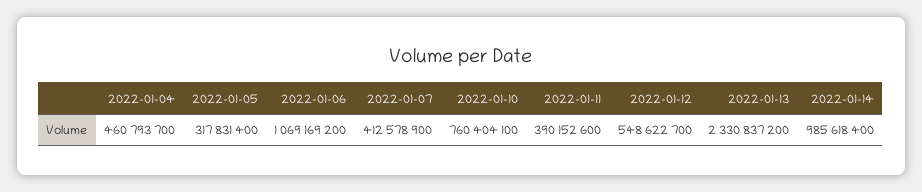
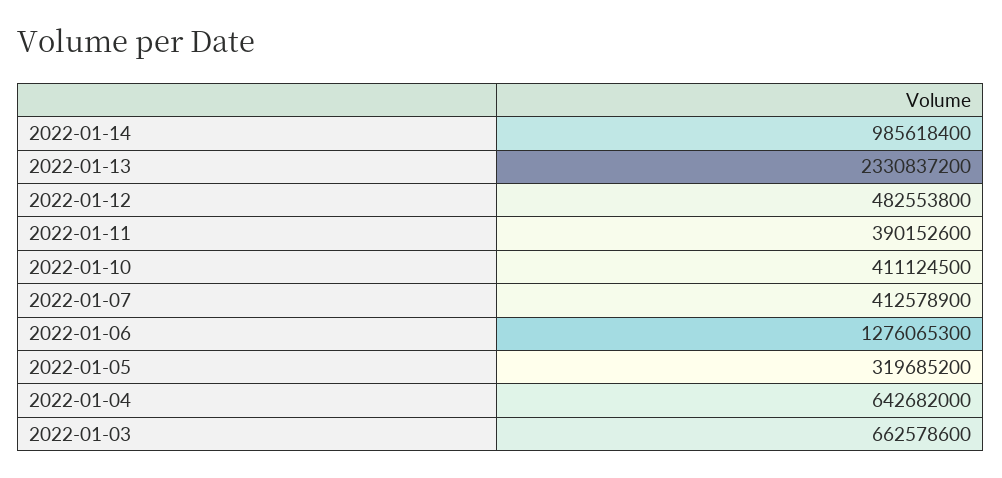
  {
-   "2022-01-04": 460793700,
+   "2022-01-04": 642682000,
-   "2022-01-05": 317831400,
+   "2022-01-05": 319685200,
-   "2022-01-06": 1069169200,
+   "2022-01-06": 1276065300,
    "2022-01-07": 412578900,
-   "2022-01-10": 760404100,
+   "2022-01-10": 411124500,
    "2022-01-11": 390152600,
-   "2022-01-12": 548622700,
+   "2022-01-12": 482553800,
    "2022-01-13": 2330837200,
-   "2022-01-14": 985618400
+   "2022-01-14": 985618400,
+   "2022-01-03": 662578600
  }

